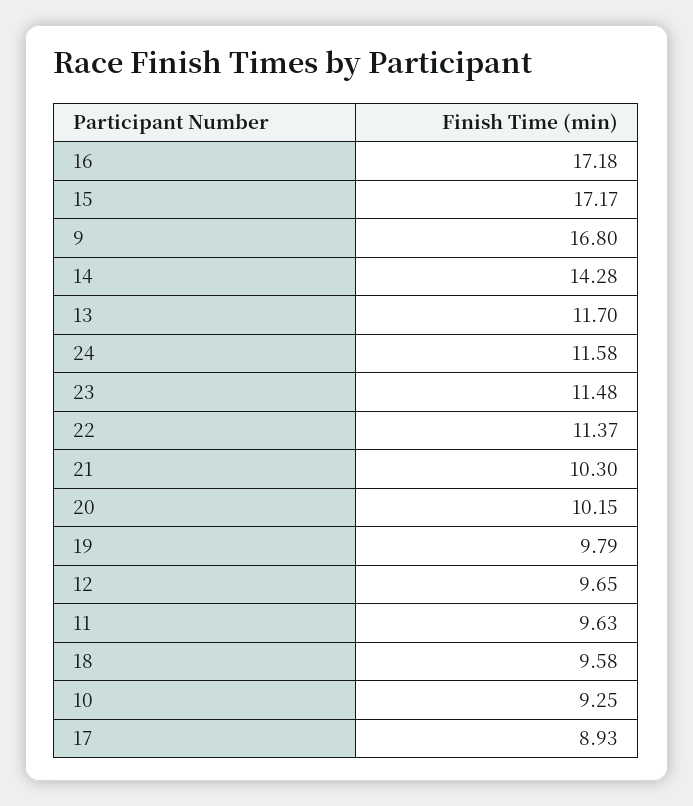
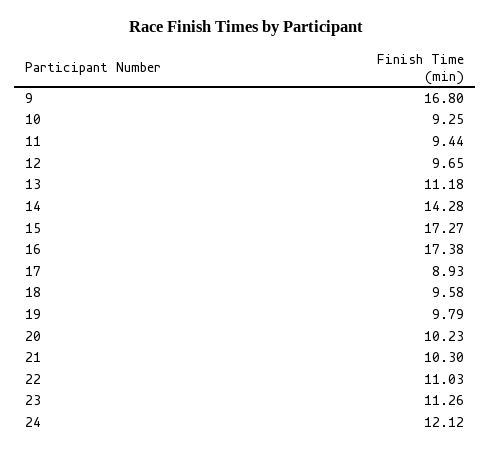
  {
-   "16": 17.18,
+   "16": 17.38,
-   "15": 17.17,
+   "15": 17.27,
    "9": 16.8,
    "14": 14.28,
-   "13": 11.7,
+   "13": 11.18,
-   "24": 11.58,
+   "24": 12.12,
-   "23": 11.48,
+   "23": 11.26,
-   "22": 11.37,
+   "22": 11.03,
    "21": 10.3,
-   "20": 10.15,
+   "20": 10.23,
    "19": 9.79,
    "12": 9.65,
-   "11": 9.63,
+   "11": 9.44,
    "18": 9.58,
    "10": 9.25,
    "17": 8.93
  }

